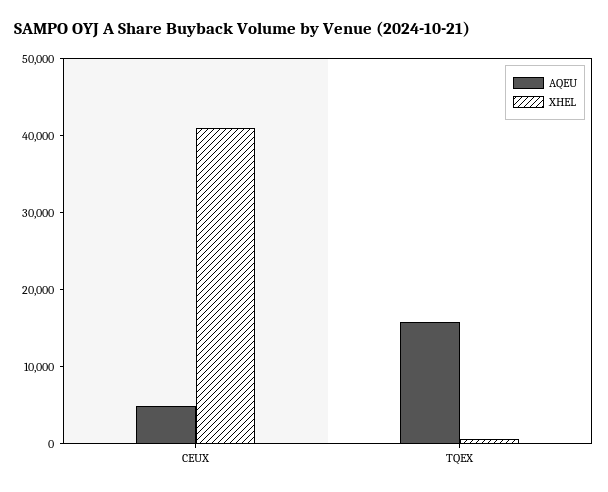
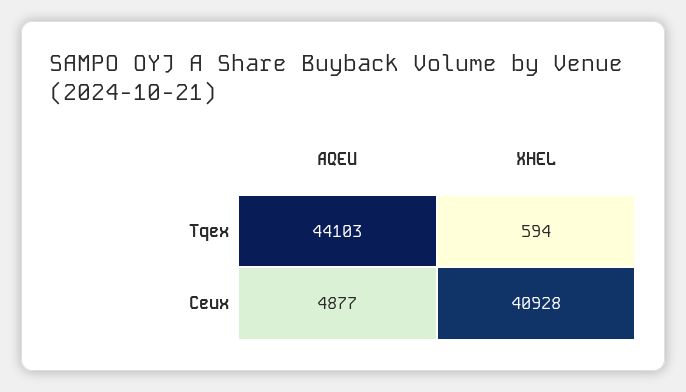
  {
    "AQEU": {
      "CEUX": 4877,
-     "TQEX": 16000
+     "TQEX": 44103
    },
    "XHEL": {
      "CEUX": 40928,
      "TQEX": 594
    }
  }

